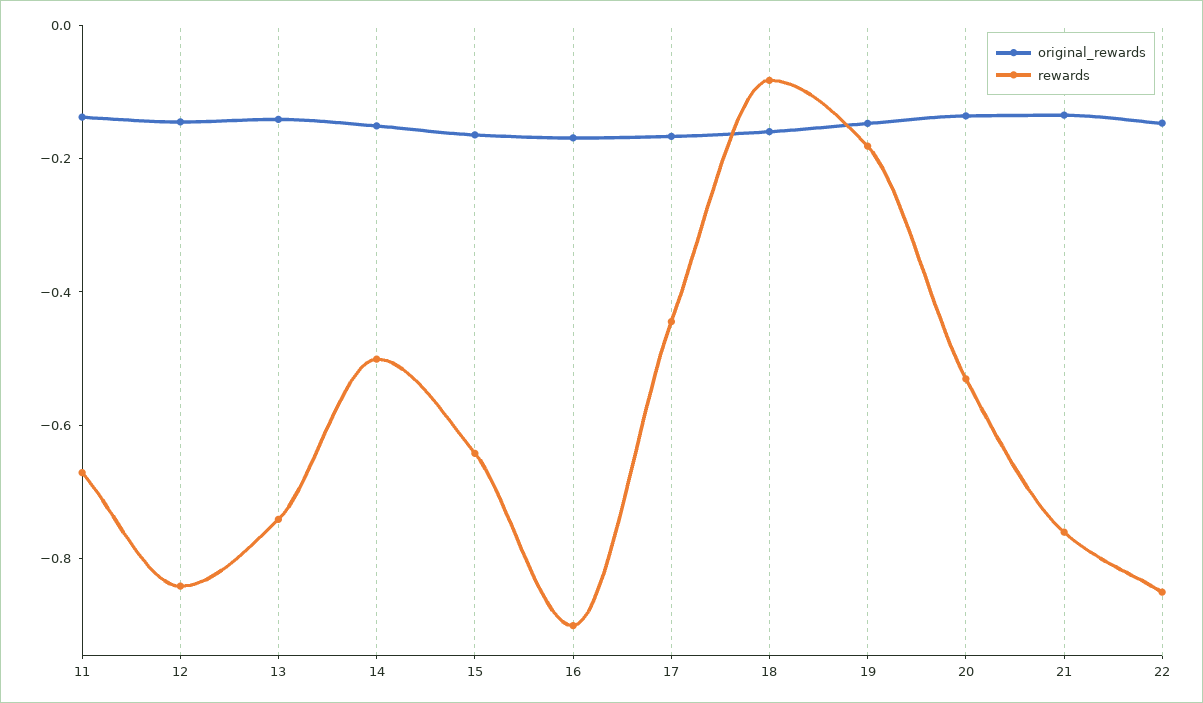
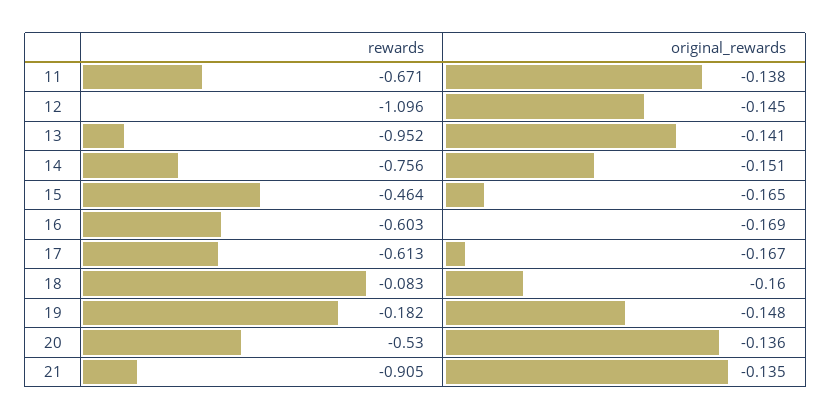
  {
    "original_rewards": {
      "11": -0.138,
      "12": -0.145,
      "13": -0.141,
      "14": -0.151,
      "15": -0.165,
      "16": -0.169,
      "17": -0.167,
      "18": -0.16,
      "19": -0.148,
      "20": -0.136,
-     "21": -0.135,
+     "21": -0.135
-     "22": -0.15
    },
    "rewards": {
      "11": -0.671,
-     "12": -0.85,
+     "12": -1.096,
-     "13": -0.75,
+     "13": -0.952,
-     "14": -0.5,
+     "14": -0.756,
-     "15": -0.65,
+     "15": -0.464,
-     "16": -0.9,
+     "16": -0.603,
-     "17": -0.45,
+     "17": -0.613,
      "18": -0.083,
      "19": -0.182,
      "20": -0.53,
-     "21": -0.75,
+     "21": -0.905
-     "22": -0.85
    }
  }

